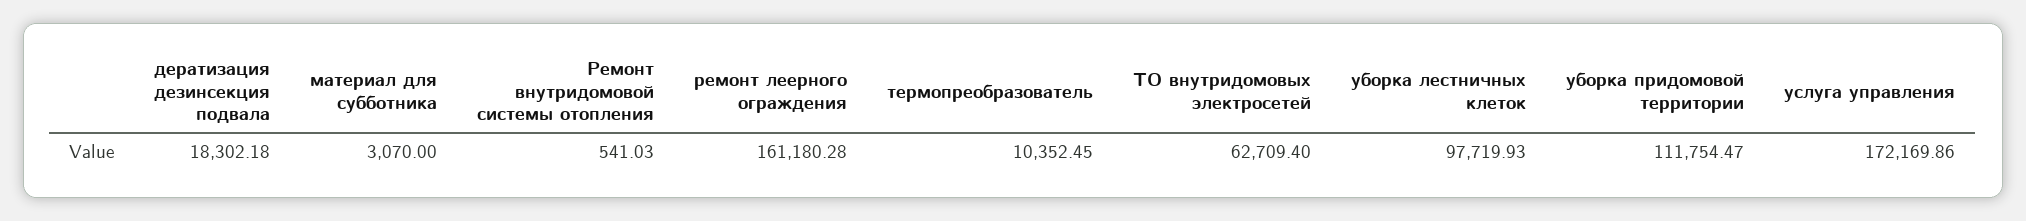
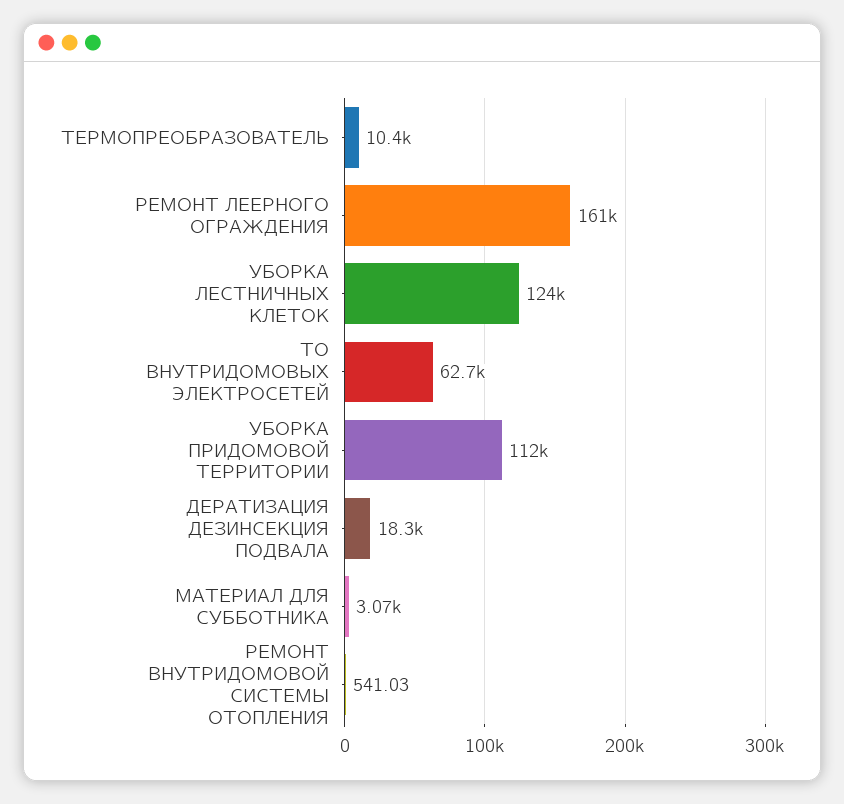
  {
    "дератизация дезинсекция подвала": 18302.18,
    "материал для субботника": 3070,
    "Ремонт внутридомовой системы отопления": 541.03,
    "ремонт леерного ограждения": 161180.28,
    "термопреобразователь": 10352.45,
    "ТО внутридомовых электросетей": 62709.4,
-   "уборка лестничных клеток": 97719.93,
+   "уборка лестничных клеток": 124000,
-   "уборка придомовой территории": 111754.47,
+   "уборка придомовой территории": 111754.47
-   "услуга управления": 172169.86
  }

